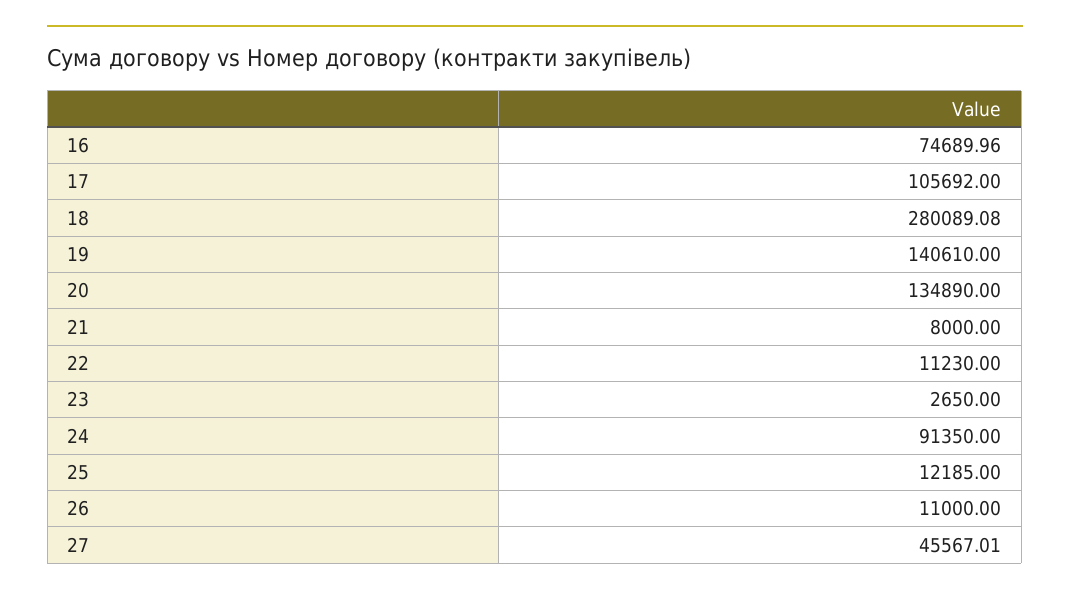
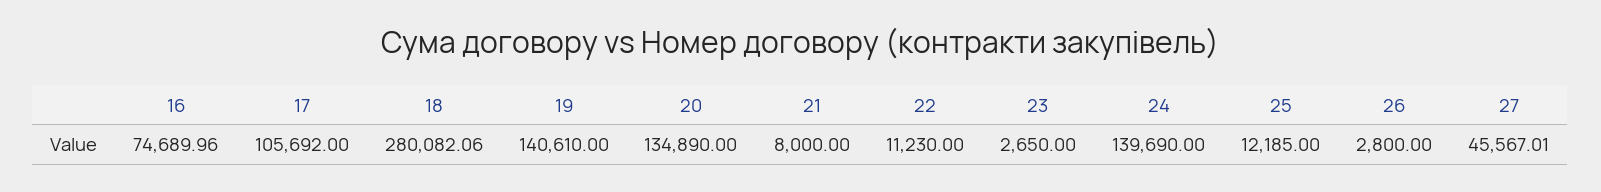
  {
    "16": 74689.96,
    "17": 105692,
-   "18": 280089.08,
+   "18": 280082.06,
    "19": 140610,
    "20": 134890,
    "21": 8000,
    "22": 11230,
    "23": 2650,
-   "24": 91350,
+   "24": 139690,
    "25": 12185,
-   "26": 11000,
+   "26": 2800,
    "27": 45567.01
  }

